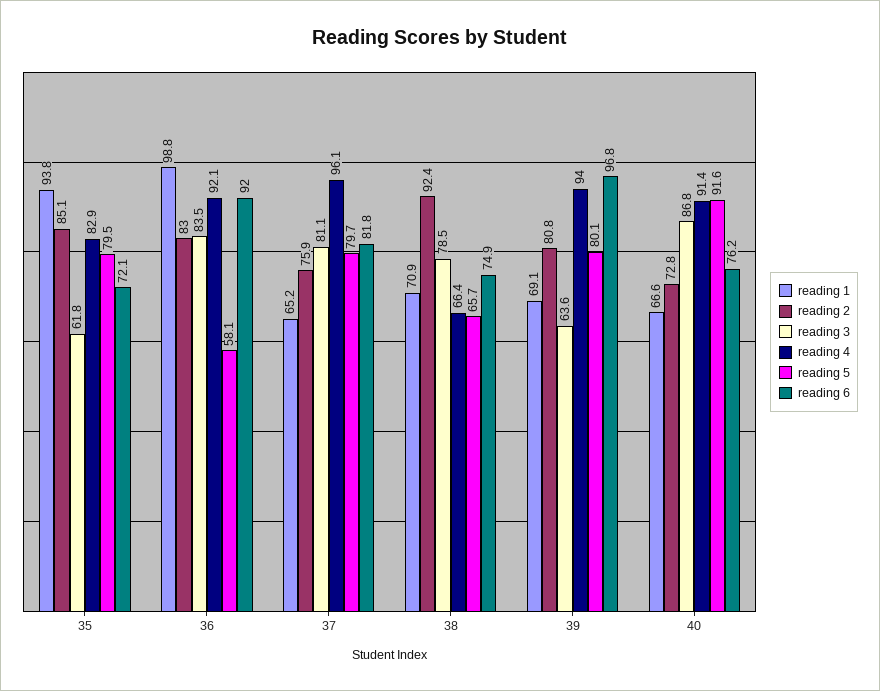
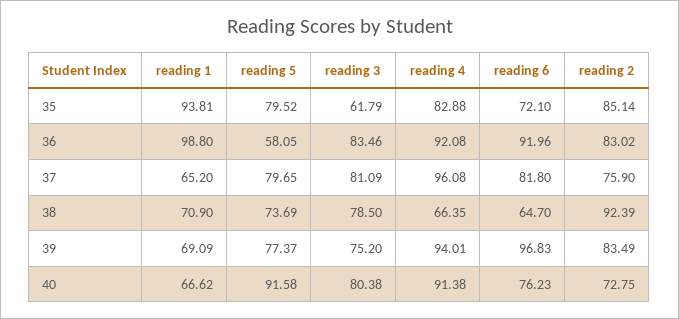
  {
    "reading 1": {
      "35": 93.81,
      "36": 98.8,
      "37": 65.2,
      "38": 70.9,
      "39": 69.09,
      "40": 66.62
    },
    "reading 2": {
      "35": 85.14,
      "36": 83.02,
      "37": 75.9,
      "38": 92.39,
-     "39": 80.8,
+     "39": 83.49,
      "40": 72.75
    },
    "reading 3": {
      "35": 61.79,
      "36": 83.46,
      "37": 81.09,
      "38": 78.5,
-     "39": 63.6,
+     "39": 75.2,
-     "40": 86.8
+     "40": 80.38
    },
    "reading 4": {
      "35": 82.88,
      "36": 92.08,
      "37": 96.08,
      "38": 66.35,
      "39": 94.01,
      "40": 91.38
    },
    "reading 5": {
      "35": 79.52,
      "36": 58.05,
      "37": 79.65,
-     "38": 65.7,
+     "38": 73.69,
-     "39": 80.1,
+     "39": 77.37,
      "40": 91.58
    },
    "reading 6": {
      "35": 72.1,
      "36": 91.96,
      "37": 81.8,
-     "38": 74.9,
+     "38": 64.7,
      "39": 96.83,
      "40": 76.23
    }
  }

